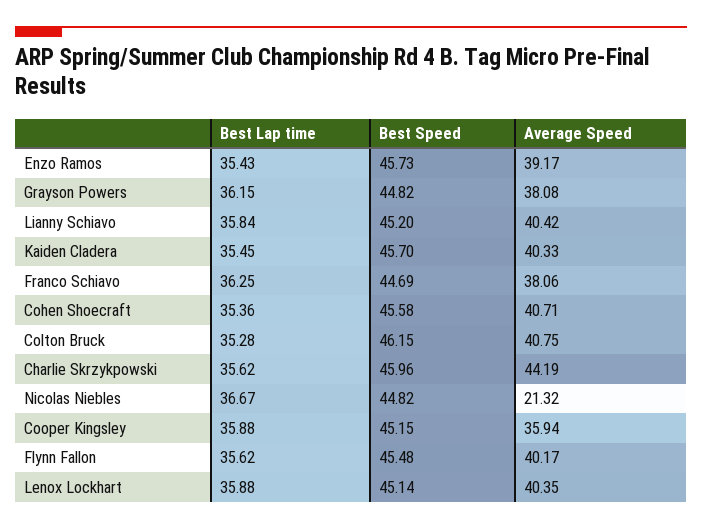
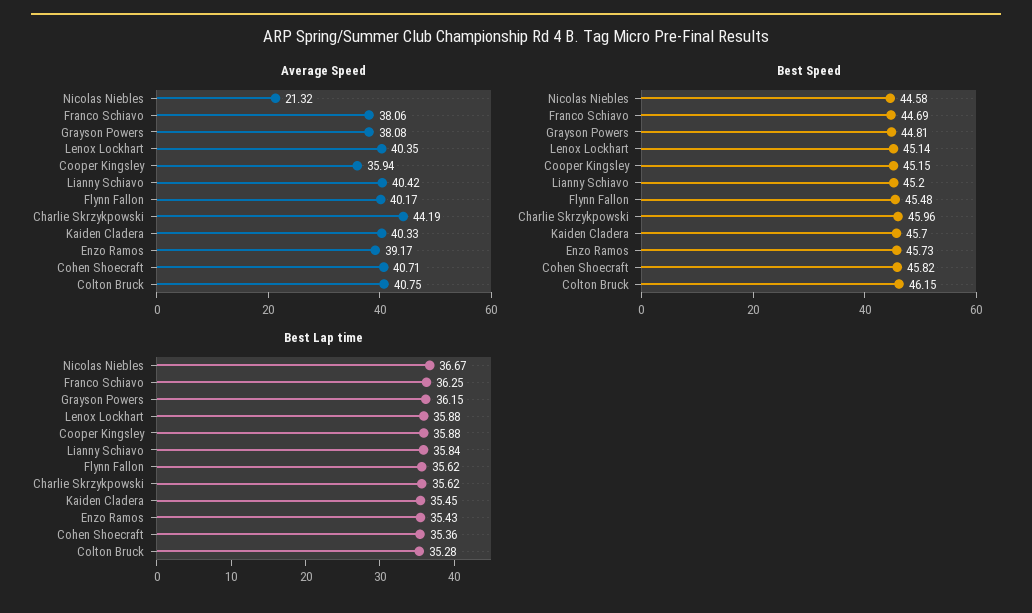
  {
    "Best Lap time": {
      "Enzo Ramos": 35.43,
      "Grayson Powers": 36.15,
      "Lianny Schiavo": 35.84,
      "Kaiden Cladera": 35.45,
      "Franco Schiavo": 36.25,
      "Cohen Shoecraft": 35.36,
      "Colton Bruck": 35.28,
      "Charlie Skrzykpowski": 35.62,
      "Nicolas Niebles": 36.67,
      "Cooper Kingsley": 35.88,
      "Flynn Fallon": 35.62,
      "Lenox Lockhart": 35.88
    },
    "Best Speed": {
      "Enzo Ramos": 45.73,
-     "Grayson Powers": 44.82,
+     "Grayson Powers": 44.81,
      "Lianny Schiavo": 45.2,
      "Kaiden Cladera": 45.7,
      "Franco Schiavo": 44.69,
-     "Cohen Shoecraft": 45.58,
+     "Cohen Shoecraft": 45.82,
      "Colton Bruck": 46.15,
      "Charlie Skrzykpowski": 45.96,
-     "Nicolas Niebles": 44.82,
+     "Nicolas Niebles": 44.58,
      "Cooper Kingsley": 45.15,
      "Flynn Fallon": 45.48,
      "Lenox Lockhart": 45.14
    },
    "Average Speed": {
      "Enzo Ramos": 39.17,
      "Grayson Powers": 38.08,
      "Lianny Schiavo": 40.42,
      "Kaiden Cladera": 40.33,
      "Franco Schiavo": 38.06,
      "Cohen Shoecraft": 40.71,
      "Colton Bruck": 40.75,
      "Charlie Skrzykpowski": 44.19,
      "Nicolas Niebles": 21.32,
      "Cooper Kingsley": 35.94,
      "Flynn Fallon": 40.17,
      "Lenox Lockhart": 40.35
    }
  }

